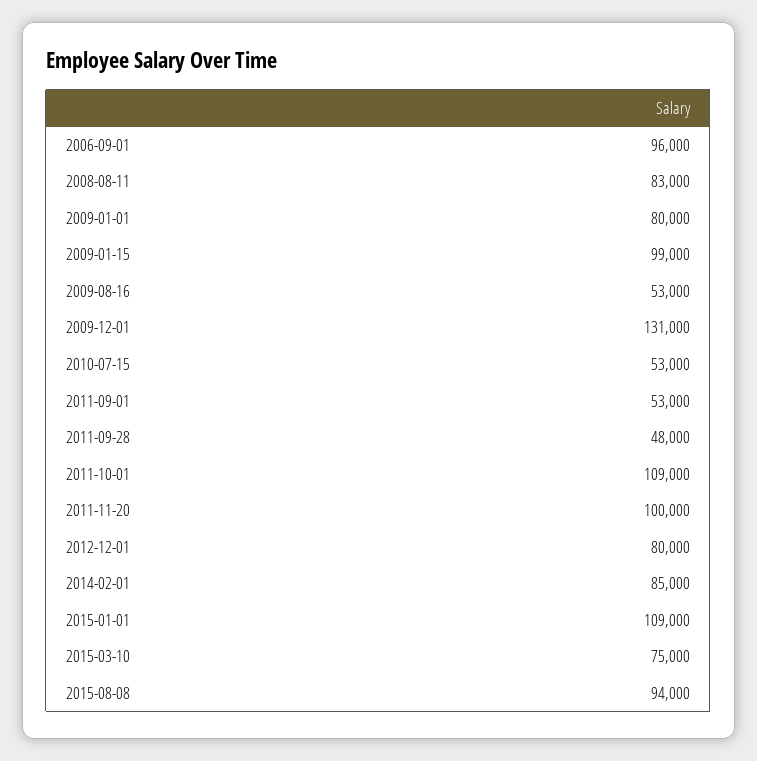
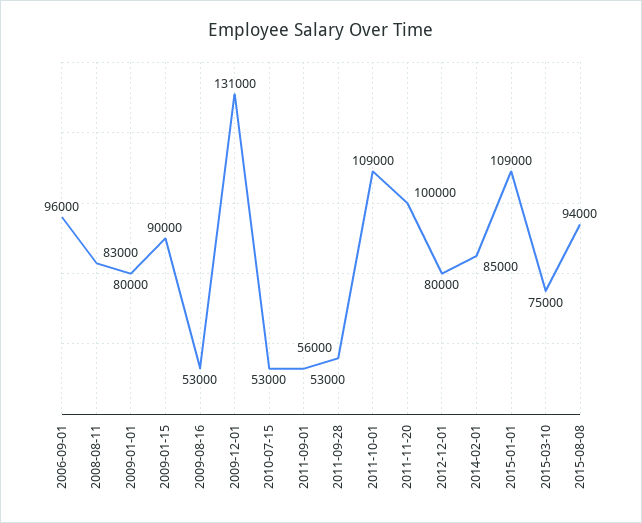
  {
    "2006-09-01": 96000,
    "2008-08-11": 83000,
    "2009-01-01": 80000,
-   "2009-01-15": 99000,
+   "2009-01-15": 90000,
    "2009-08-16": 53000,
    "2009-12-01": 131000,
    "2010-07-15": 53000,
    "2011-09-01": 53000,
-   "2011-09-28": 48000,
+   "2011-09-28": 56000,
    "2011-10-01": 109000,
    "2011-11-20": 100000,
    "2012-12-01": 80000,
    "2014-02-01": 85000,
    "2015-01-01": 109000,
    "2015-03-10": 75000,
    "2015-08-08": 94000
  }

